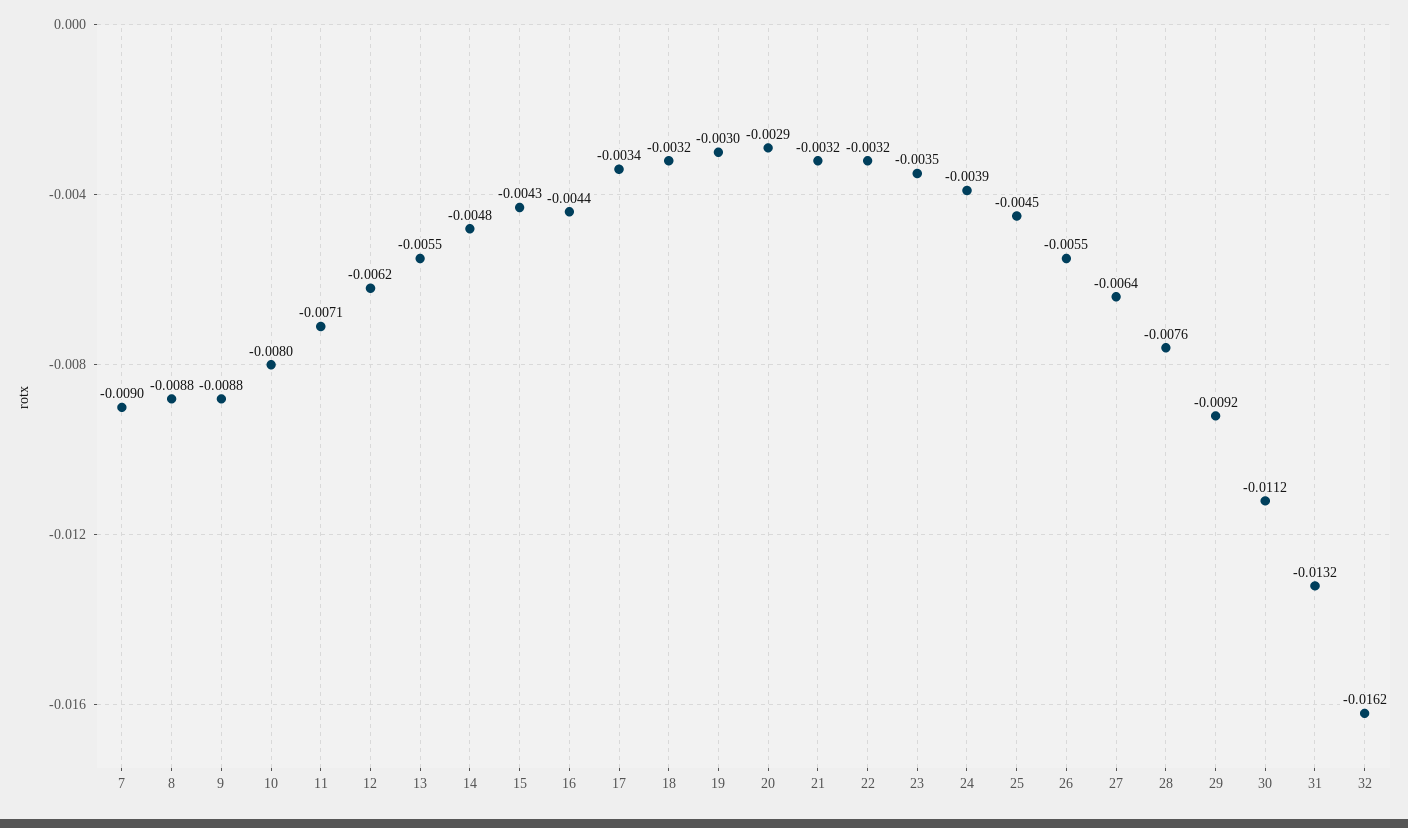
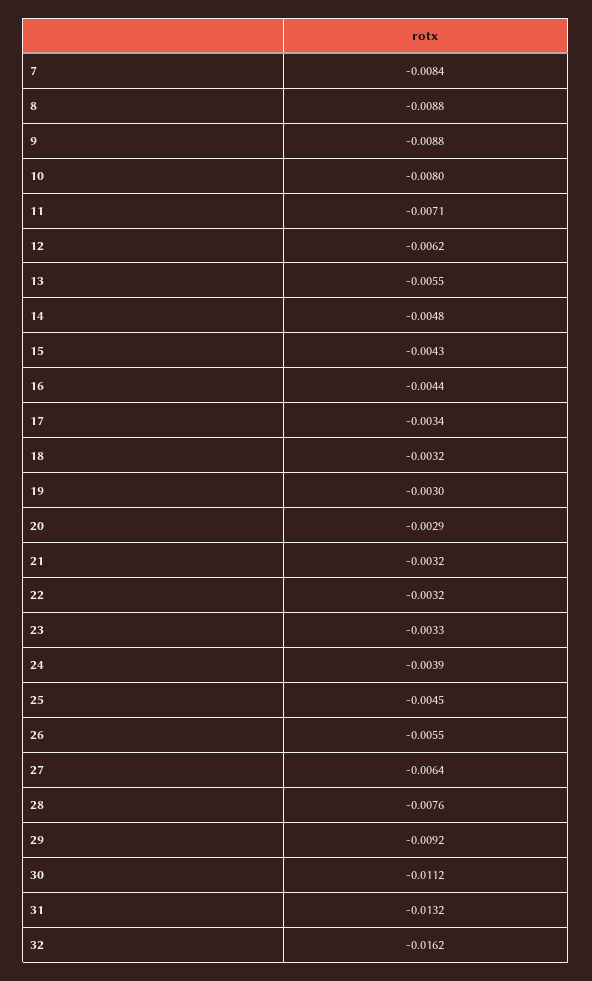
  {
-   "7": -0.009,
+   "7": -0.0084,
    "8": -0.0088,
    "9": -0.0088,
    "10": -0.008,
    "11": -0.0071,
    "12": -0.0062,
    "13": -0.0055,
    "14": -0.0048,
    "15": -0.0043,
    "16": -0.0044,
    "17": -0.0034,
    "18": -0.0032,
    "19": -0.003,
    "20": -0.0029,
    "21": -0.0032,
    "22": -0.0032,
-   "23": -0.0035,
+   "23": -0.0033,
    "24": -0.0039,
    "25": -0.0045,
    "26": -0.0055,
    "27": -0.0064,
    "28": -0.0076,
    "29": -0.0092,
    "30": -0.0112,
    "31": -0.0132,
    "32": -0.0162
  }

